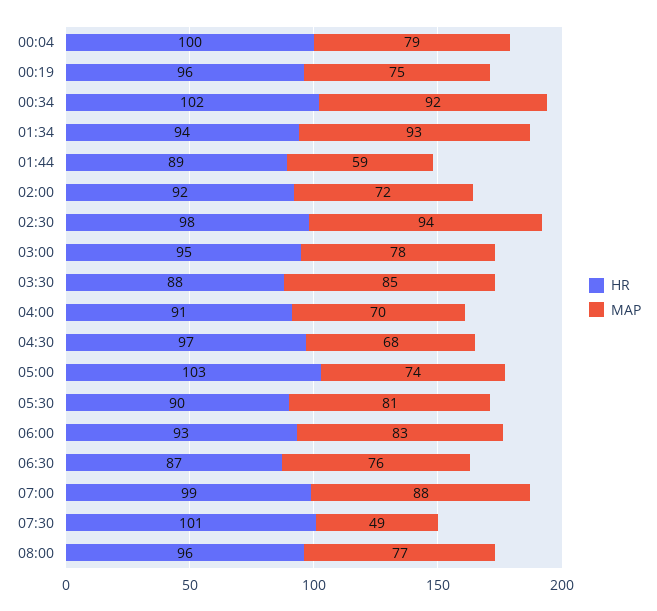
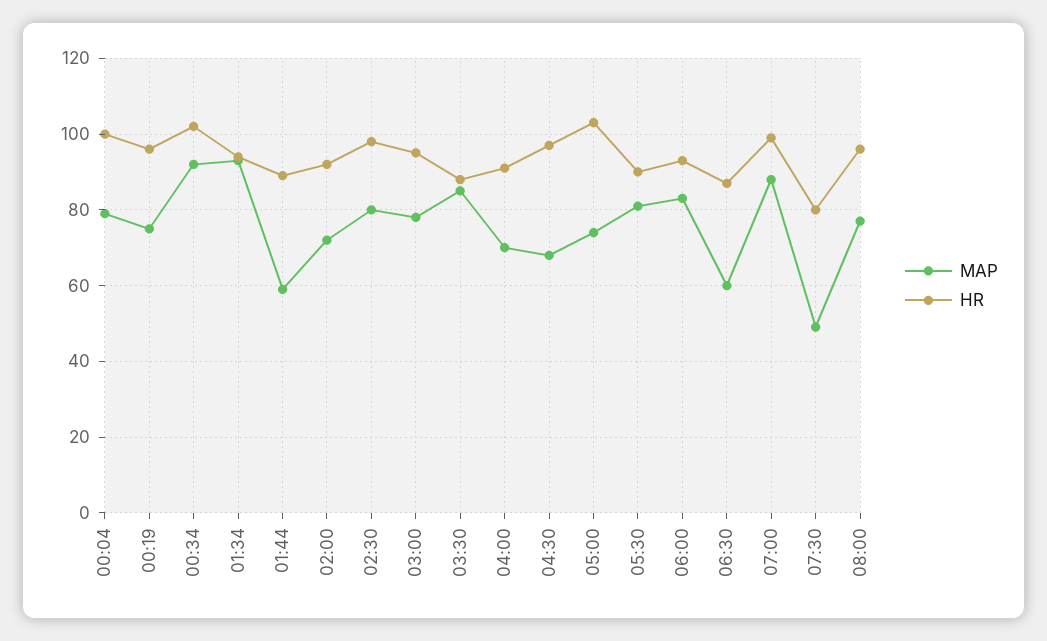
  {
    "HR": {
      "00:04": 100,
      "00:19": 96,
      "00:34": 102,
      "01:34": 94,
      "01:44": 89,
      "02:00": 92,
      "02:30": 98,
      "03:00": 95,
      "03:30": 88,
      "04:00": 91,
      "04:30": 97,
      "05:00": 103,
      "05:30": 90,
      "06:00": 93,
      "06:30": 87,
      "07:00": 99,
-     "07:30": 101,
+     "07:30": 80,
      "08:00": 96
    },
    "MAP": {
      "00:04": 79,
      "00:19": 75,
      "00:34": 92,
      "01:34": 93,
      "01:44": 59,
      "02:00": 72,
-     "02:30": 94,
+     "02:30": 80,
      "03:00": 78,
      "03:30": 85,
      "04:00": 70,
      "04:30": 68,
      "05:00": 74,
      "05:30": 81,
      "06:00": 83,
-     "06:30": 76,
+     "06:30": 60,
      "07:00": 88,
      "07:30": 49,
      "08:00": 77
    }
  }

